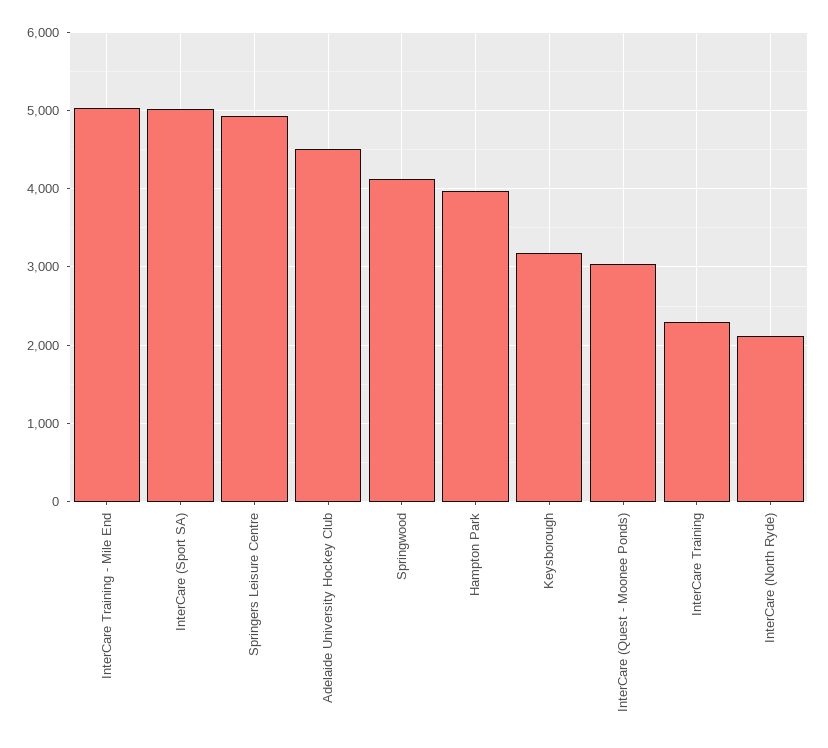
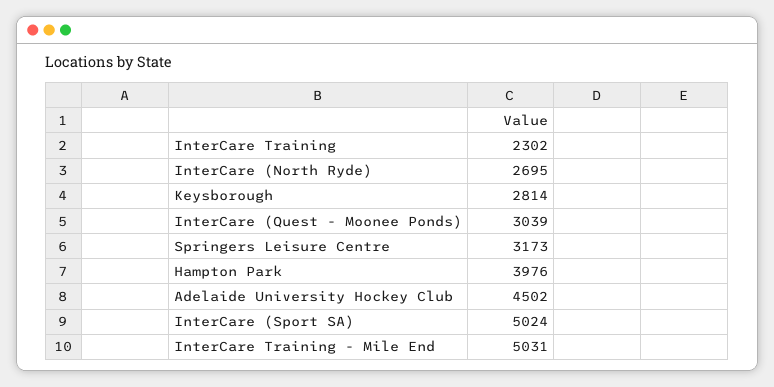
  {
    "InterCare Training - Mile End": 5031,
    "InterCare (Sport SA)": 5024,
-   "Springers Leisure Centre": 4900,
+   "Springers Leisure Centre": 3173,
    "Adelaide University Hockey Club": 4502,
-   "Springwood": 4100,
    "Hampton Park": 3976,
-   "Keysborough": 3200,
+   "Keysborough": 2814,
    "InterCare (Quest - Moonee Ponds)": 3039,
    "InterCare Training": 2302,
-   "InterCare (North Ryde)": 2100
+   "InterCare (North Ryde)": 2695
  }

